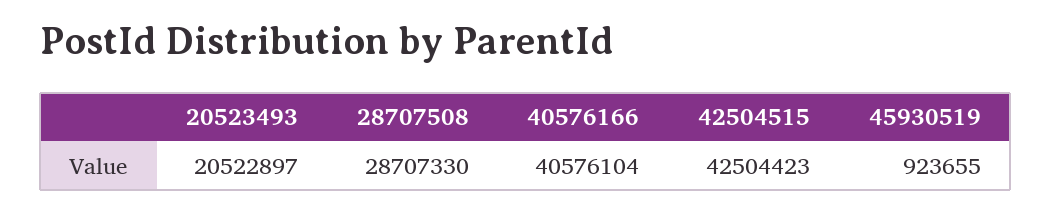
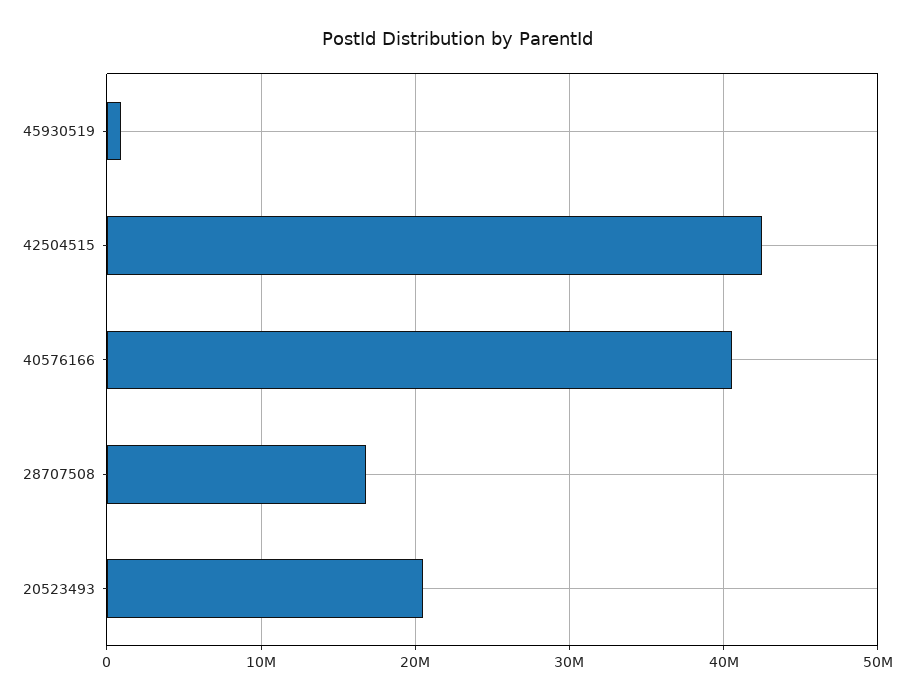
  {
    "20523493": 20522897,
-   "28707508": 28707330,
+   "28707508": 17000000,
    "40576166": 40576104,
    "42504515": 42504423,
    "45930519": 923655
  }

